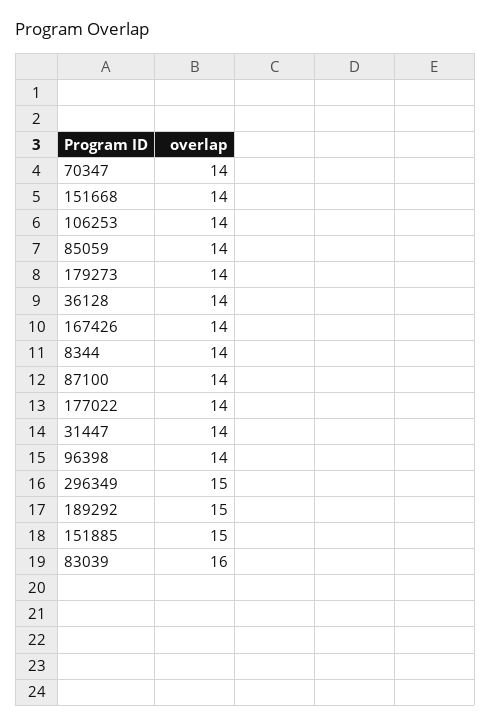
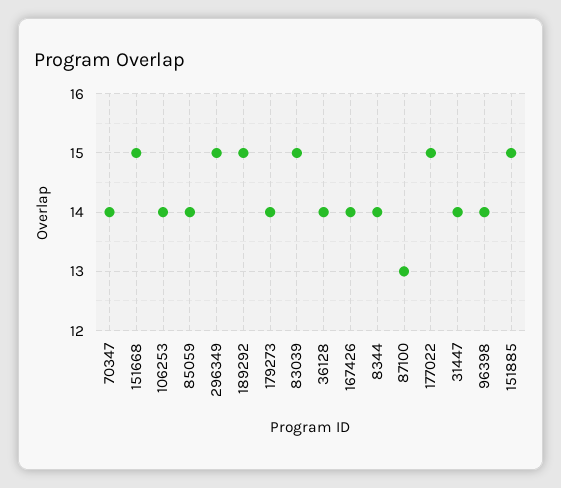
  {
    "70347": 14,
-   "151668": 14,
+   "151668": 15,
    "106253": 14,
    "85059": 14,
    "179273": 14,
    "36128": 14,
    "167426": 14,
    "8344": 14,
-   "87100": 14,
+   "87100": 13,
-   "177022": 14,
+   "177022": 15,
    "31447": 14,
    "96398": 14,
    "296349": 15,
    "189292": 15,
    "151885": 15,
-   "83039": 16
+   "83039": 15
  }

